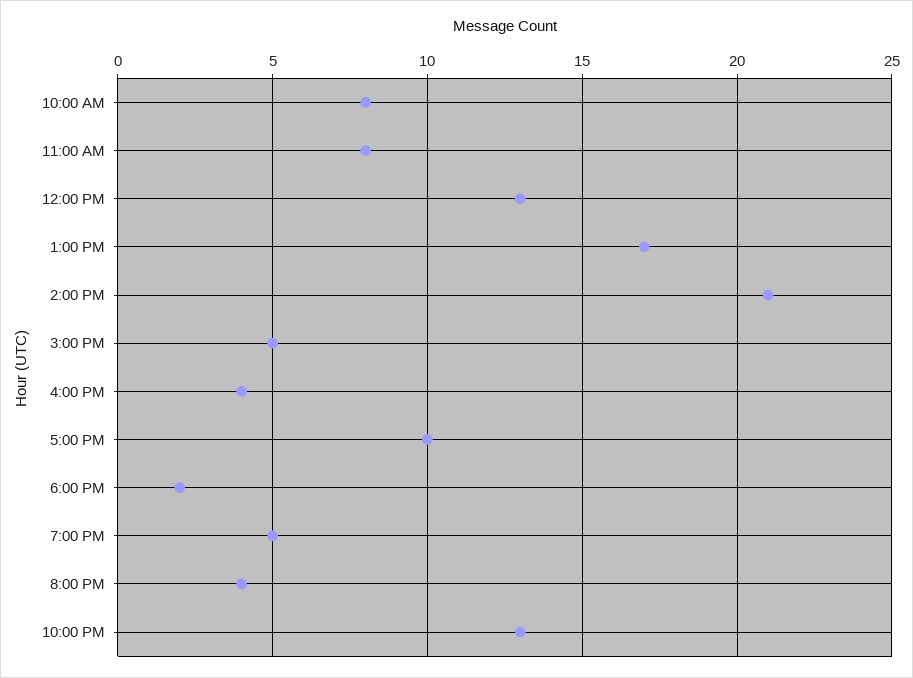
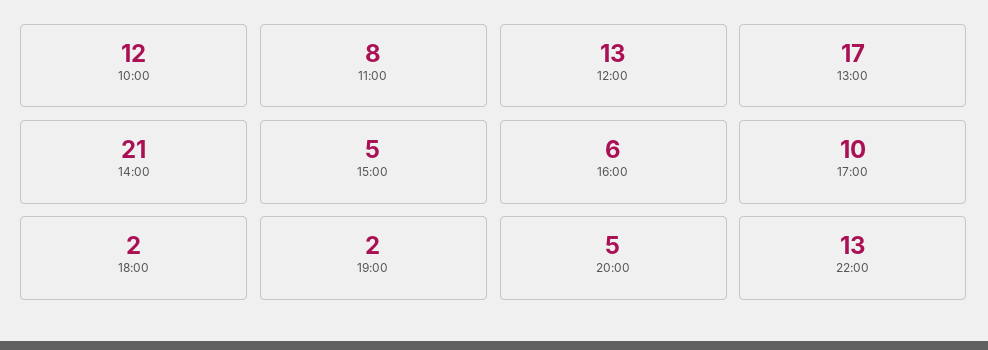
  {
-   "10:00 AM": 8,
+   "10:00 AM": 12,
    "11:00 AM": 8,
    "12:00 PM": 13,
    "1:00 PM": 17,
    "2:00 PM": 21,
    "3:00 PM": 5,
-   "4:00 PM": 4,
+   "4:00 PM": 6,
    "5:00 PM": 10,
    "6:00 PM": 2,
-   "7:00 PM": 5,
+   "7:00 PM": 2,
-   "8:00 PM": 4,
+   "8:00 PM": 5,
    "10:00 PM": 13
  }

